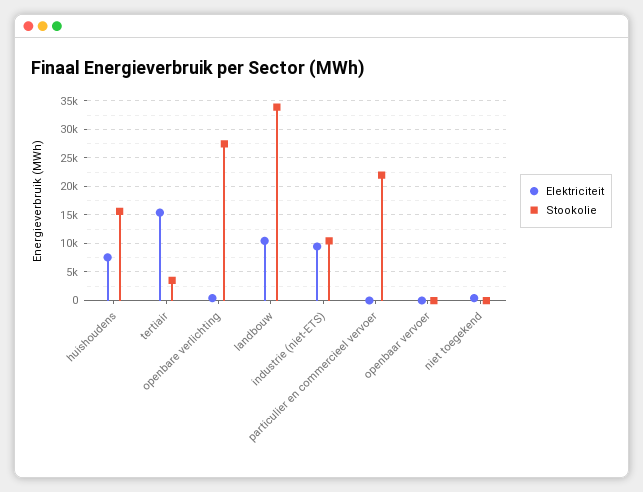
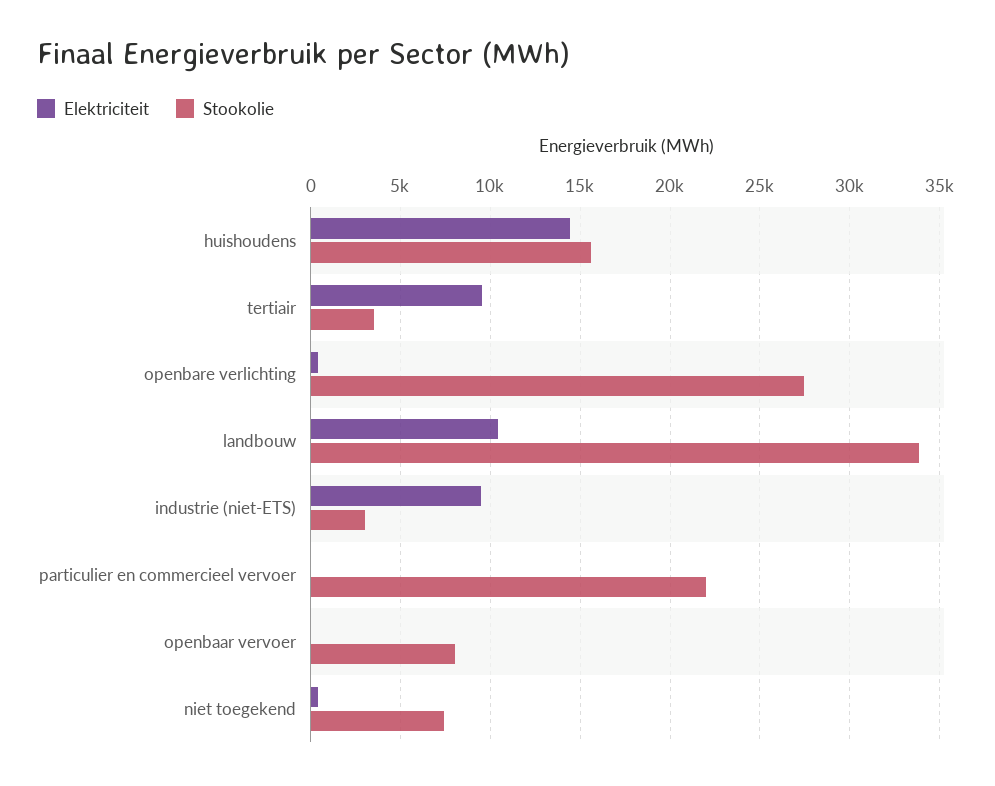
  {
    "Elektriciteit": {
-     "huishoudens": 7500,
+     "huishoudens": 14500,
-     "tertiair": 15000,
+     "tertiair": 9500,
      "openbare verlichting": 500,
      "landbouw": 10500,
      "industrie (niet-ETS)": 9500,
      "particulier en commercieel vervoer": 0,
      "openbaar vervoer": 0,
      "niet toegekend": 500
    },
    "Stookolie": {
      "huishoudens": 15500,
      "tertiair": 3500,
      "openbare verlichting": 27500,
      "landbouw": 34000,
-     "industrie (niet-ETS)": 10000,
+     "industrie (niet-ETS)": 3000,
      "particulier en commercieel vervoer": 22000,
-     "openbaar vervoer": 0,
+     "openbaar vervoer": 8000,
-     "niet toegekend": 0
+     "niet toegekend": 7500
    }
  }

